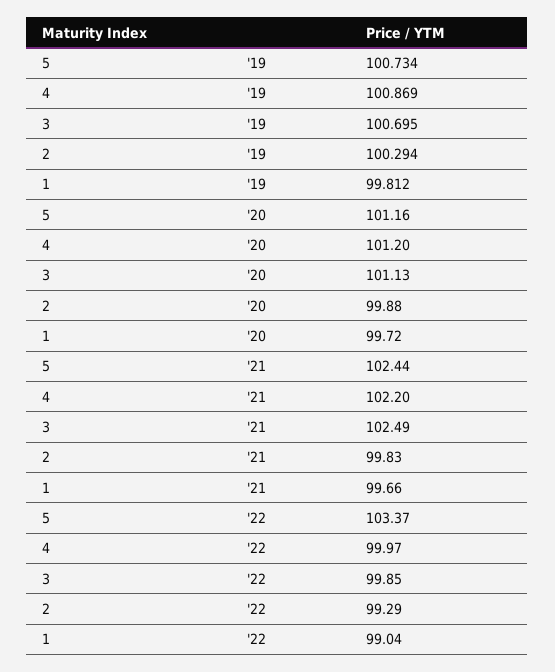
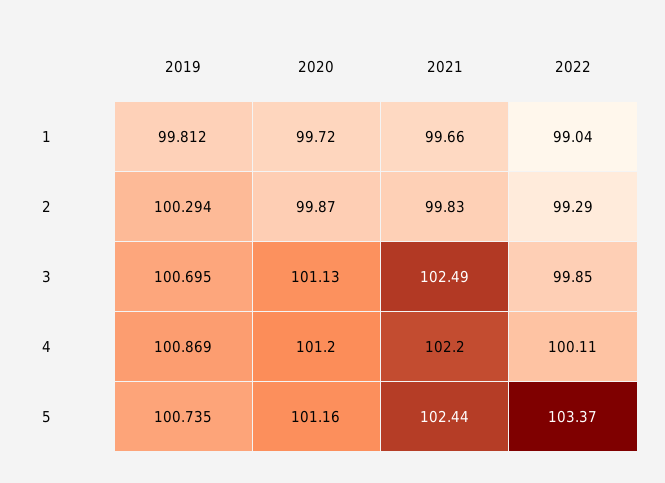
  {
    "5": {
-     "'19": 100.734,
+     "'19": 100.735,
      "'20": 101.16,
      "'21": 102.44,
      "'22": 103.37
    },
    "4": {
      "'19": 100.869,
      "'20": 101.2,
      "'21": 102.2,
-     "'22": 99.97
+     "'22": 100.11
    },
    "3": {
      "'19": 100.695,
      "'20": 101.13,
      "'21": 102.49,
      "'22": 99.85
    },
    "2": {
      "'19": 100.294,
-     "'20": 99.88,
+     "'20": 99.87,
      "'21": 99.83,
      "'22": 99.29
    },
    "1": {
      "'19": 99.812,
      "'20": 99.72,
      "'21": 99.66,
      "'22": 99.04
    }
  }

